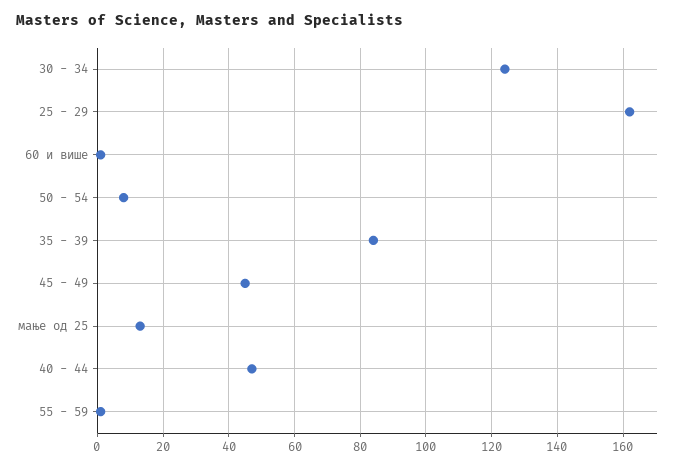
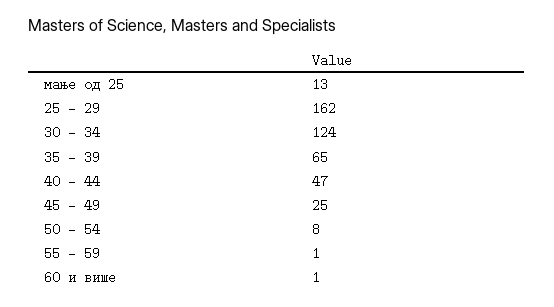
  {
    "30 - 34": 124,
    "25 - 29": 162,
    "60 и више": 1,
    "50 - 54": 8,
-   "35 - 39": 85,
+   "35 - 39": 65,
-   "45 - 49": 45,
+   "45 - 49": 25,
    "мање од 25": 13,
    "40 - 44": 47,
    "55 - 59": 1
  }

